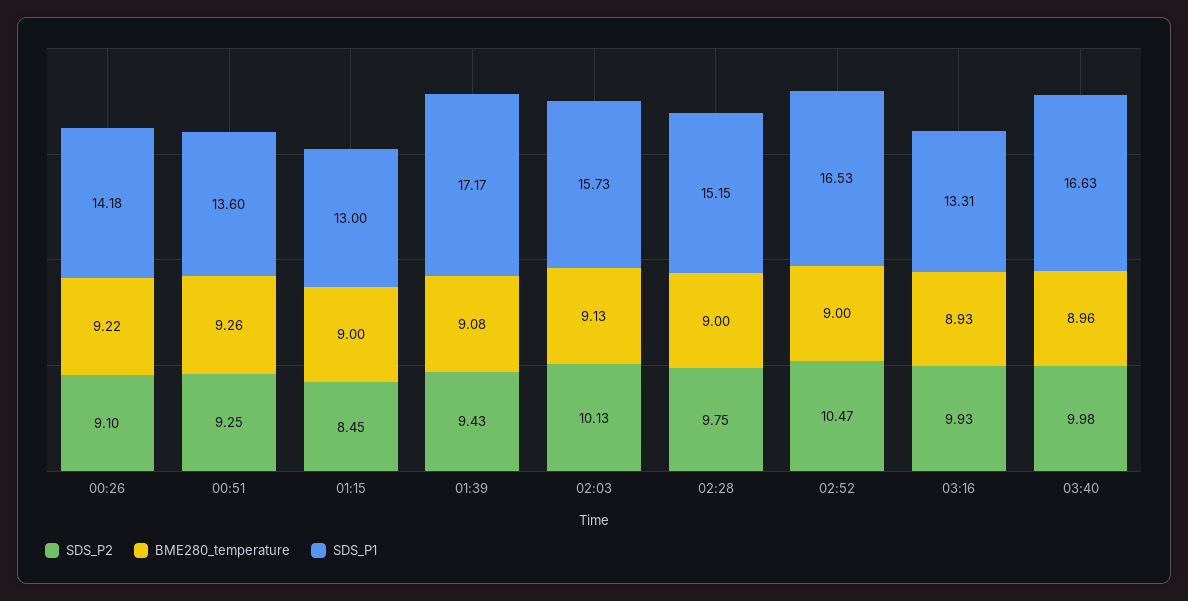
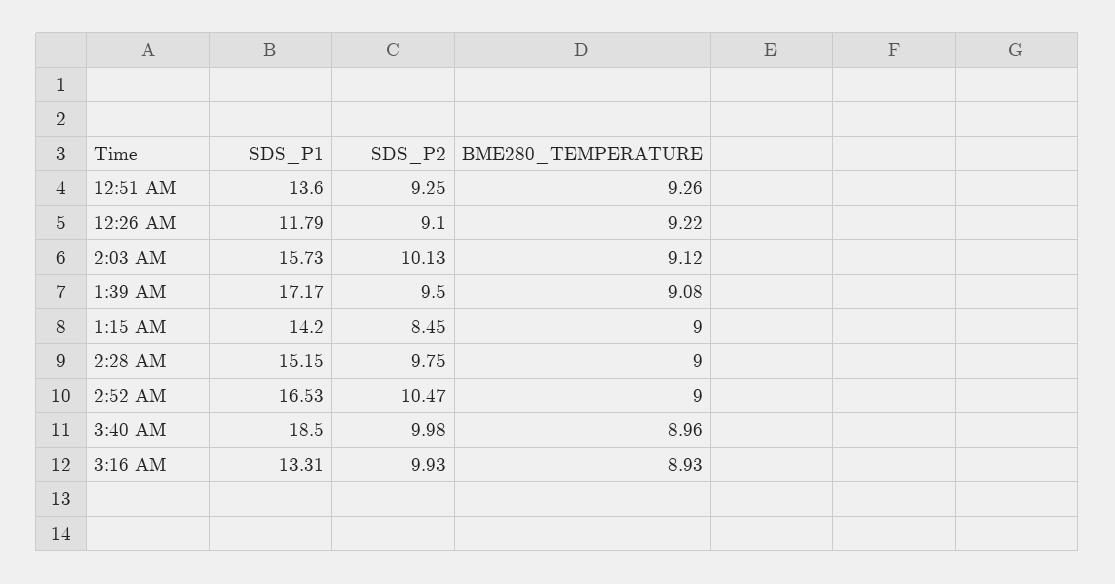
  {
    "SDS_P2": {
      "00:26": 9.1,
      "00:51": 9.25,
      "01:15": 8.45,
-     "01:39": 9.43,
+     "01:39": 9.5,
      "02:03": 10.13,
      "02:28": 9.75,
      "02:52": 10.47,
      "03:16": 9.93,
      "03:40": 9.98
    },
    "BME280_temperature": {
      "00:26": 9.22,
      "00:51": 9.26,
      "01:15": 9,
      "01:39": 9.08,
-     "02:03": 9.13,
+     "02:03": 9.12,
      "02:28": 9,
      "02:52": 9,
      "03:16": 8.93,
      "03:40": 8.96
    },
    "SDS_P1": {
-     "00:26": 14.18,
+     "00:26": 11.79,
      "00:51": 13.6,
-     "01:15": 13,
+     "01:15": 14.2,
      "01:39": 17.17,
      "02:03": 15.73,
      "02:28": 15.15,
      "02:52": 16.53,
      "03:16": 13.31,
-     "03:40": 16.63
+     "03:40": 18.5
    }
  }

